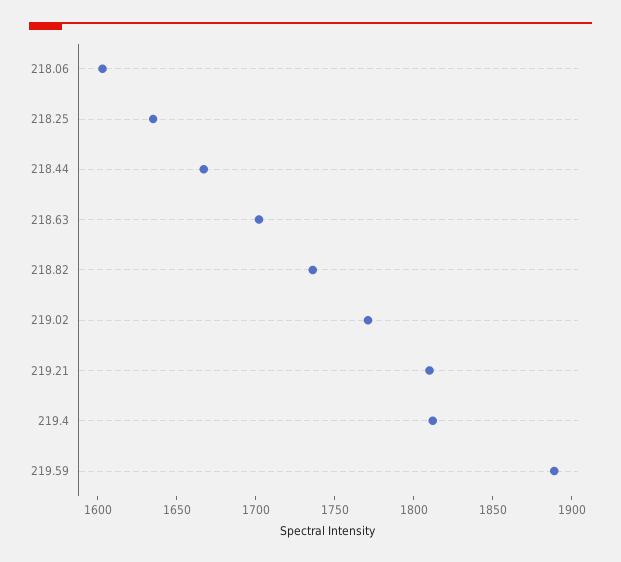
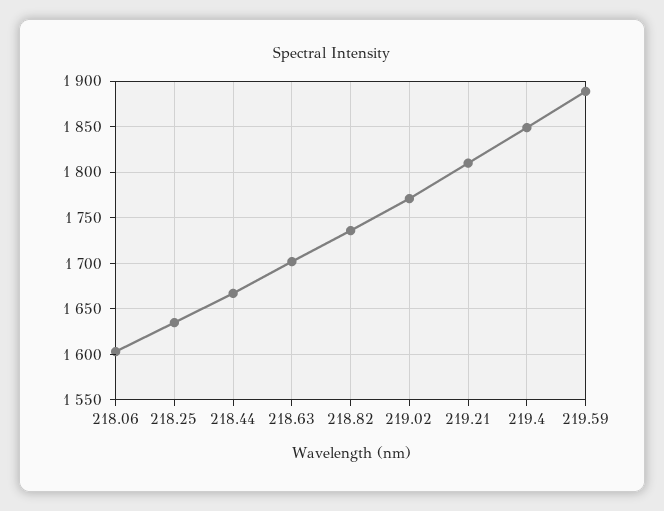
  {
    "218.06": 1600,
    "218.25": 1640,
    "218.44": 1670,
    "218.63": 1700,
    "218.82": 1740,
    "219.02": 1770,
    "219.21": 1810,
-   "219.4": 1810,
+   "219.4": 1850,
    "219.59": 1890
  }

